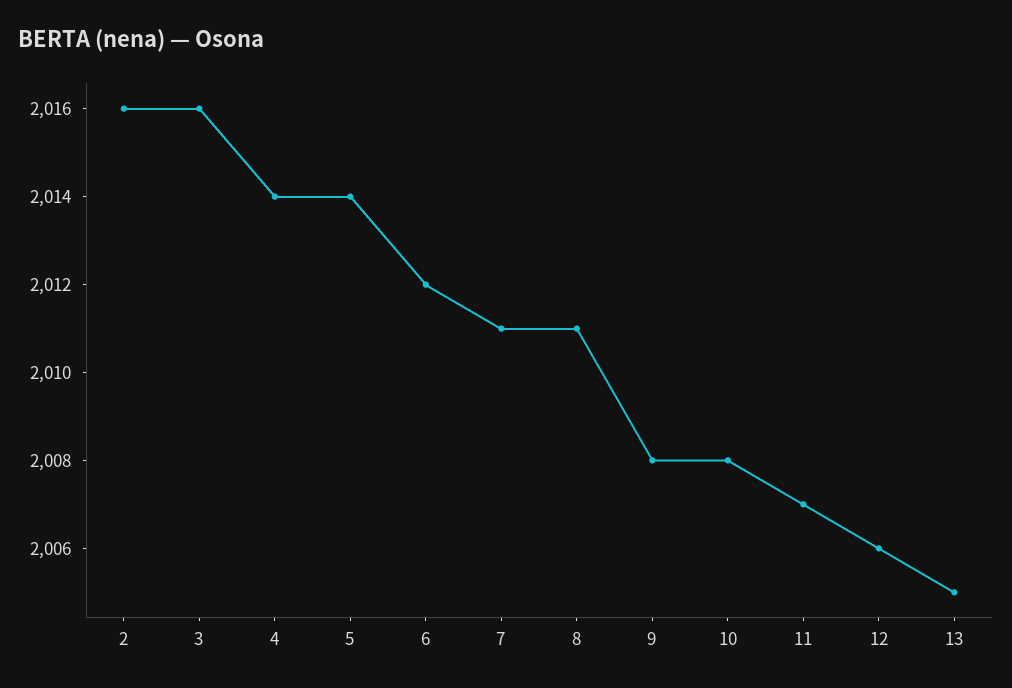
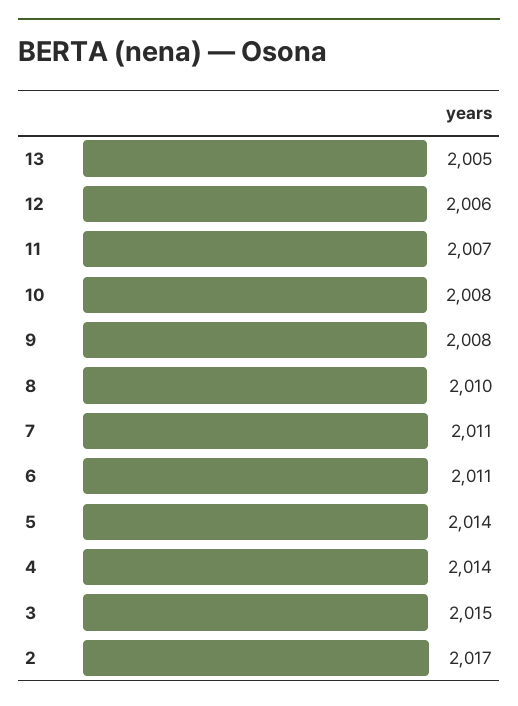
  {
-   "2": 2016,
+   "2": 2017,
-   "3": 2016,
+   "3": 2015,
    "4": 2014,
    "5": 2014,
-   "6": 2012,
+   "6": 2011,
    "7": 2011,
-   "8": 2011,
+   "8": 2010,
    "9": 2008,
    "10": 2008,
    "11": 2007,
    "12": 2006,
    "13": 2005
  }

